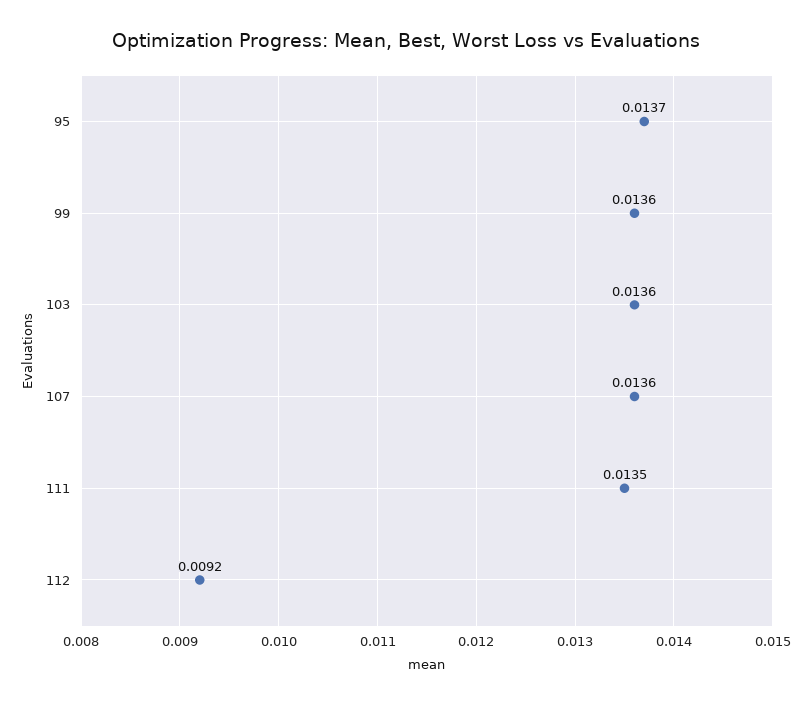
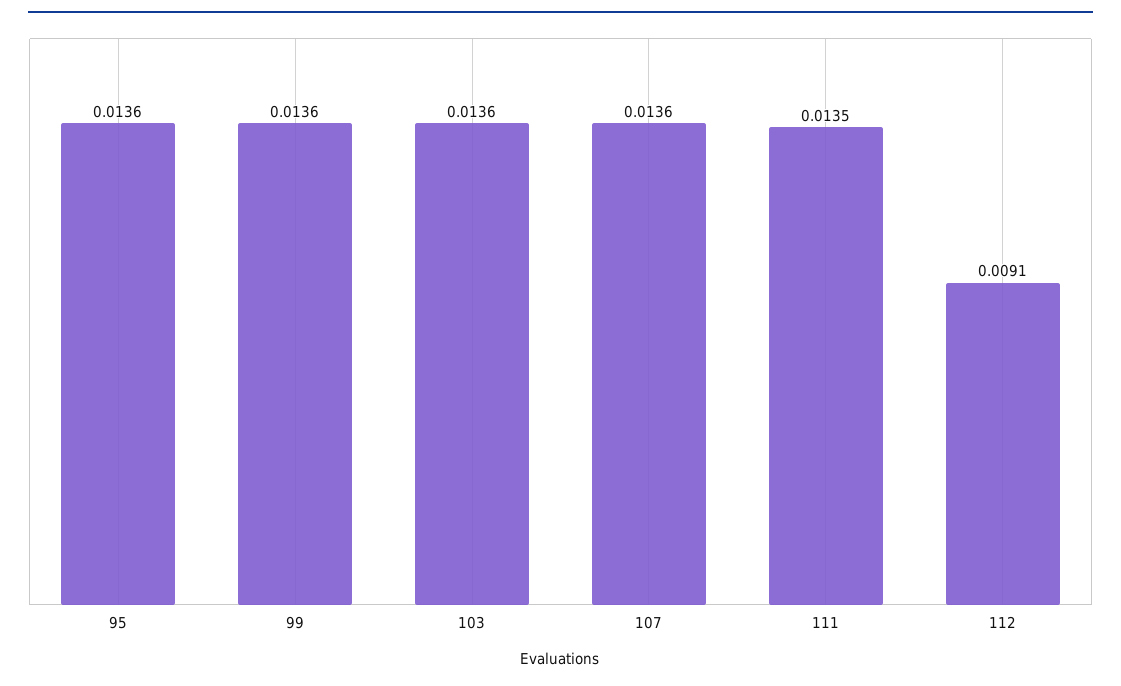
  {
-   "95": 0.0137,
+   "95": 0.0136,
    "99": 0.0136,
    "103": 0.0136,
    "107": 0.0136,
    "111": 0.0135,
-   "112": 0.0092
+   "112": 0.0091
  }

